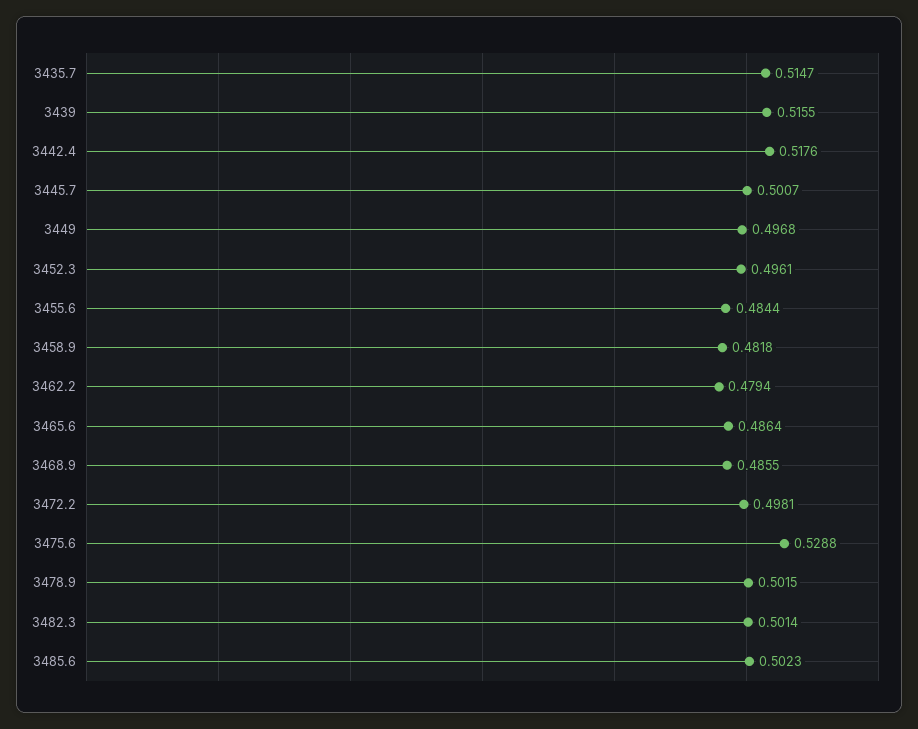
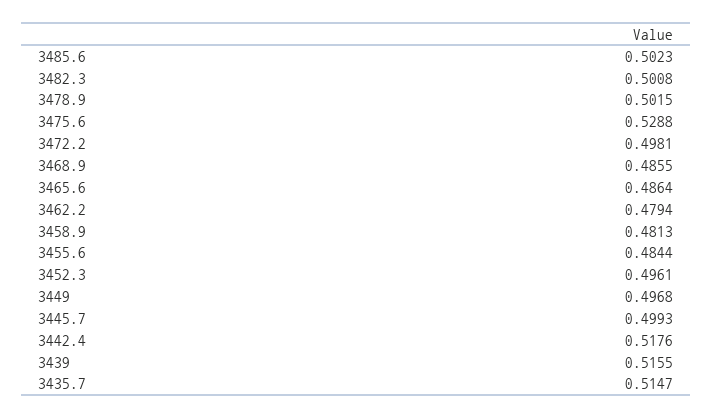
  {
    "3435.7": 0.5147,
    "3439": 0.5155,
    "3442.4": 0.5176,
-   "3445.7": 0.5007,
+   "3445.7": 0.4993,
    "3449": 0.4968,
    "3452.3": 0.4961,
    "3455.6": 0.4844,
-   "3458.9": 0.4818,
+   "3458.9": 0.4813,
    "3462.2": 0.4794,
    "3465.6": 0.4864,
    "3468.9": 0.4855,
    "3472.2": 0.4981,
    "3475.6": 0.5288,
    "3478.9": 0.5015,
-   "3482.3": 0.5014,
+   "3482.3": 0.5008,
    "3485.6": 0.5023
  }

